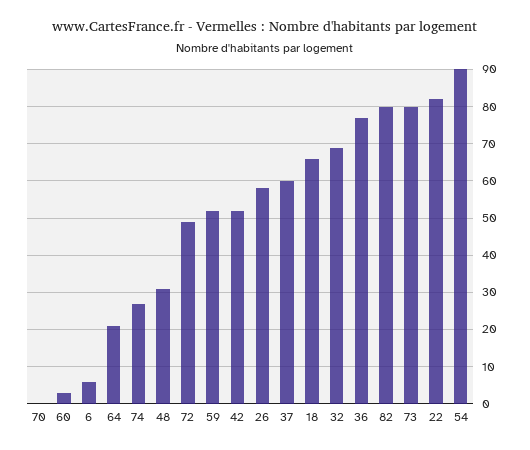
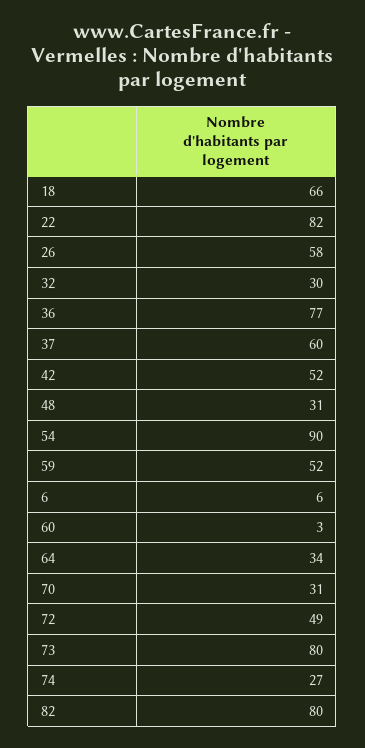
  {
-   "70": 0,
+   "70": 31,
    "60": 3,
    "6": 6,
-   "64": 20,
+   "64": 34,
    "74": 27,
    "48": 31,
    "72": 49,
    "59": 52,
    "42": 52,
    "26": 58,
    "37": 60,
    "18": 66,
-   "32": 70,
+   "32": 30,
    "36": 77,
    "82": 80,
    "73": 80,
    "22": 82,
    "54": 90
  }

